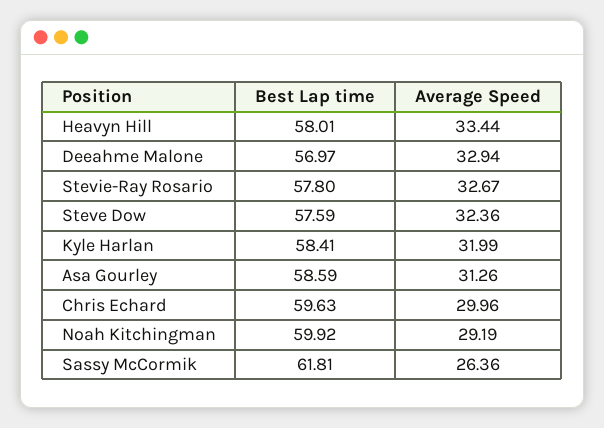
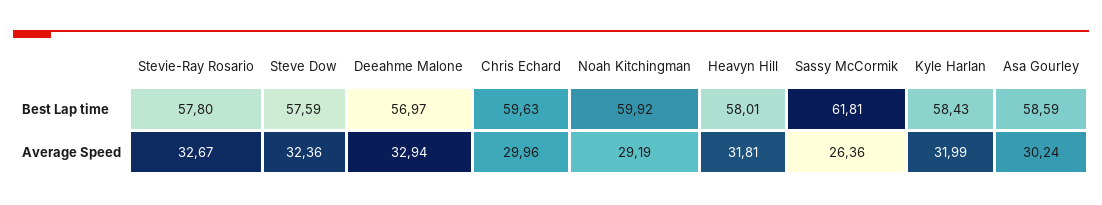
  {
    "Best Lap time": {
      "Heavyn Hill": 58.01,
      "Deeahme Malone": 56.97,
      "Stevie-Ray Rosario": 57.8,
      "Steve Dow": 57.59,
-     "Kyle Harlan": 58.41,
+     "Kyle Harlan": 58.43,
      "Asa Gourley": 58.59,
      "Chris Echard": 59.63,
      "Noah Kitchingman": 59.92,
      "Sassy McCormik": 61.81
    },
    "Average Speed": {
-     "Heavyn Hill": 33.44,
+     "Heavyn Hill": 31.81,
      "Deeahme Malone": 32.94,
      "Stevie-Ray Rosario": 32.67,
      "Steve Dow": 32.36,
      "Kyle Harlan": 31.99,
-     "Asa Gourley": 31.26,
+     "Asa Gourley": 30.24,
      "Chris Echard": 29.96,
      "Noah Kitchingman": 29.19,
      "Sassy McCormik": 26.36
    }
  }

